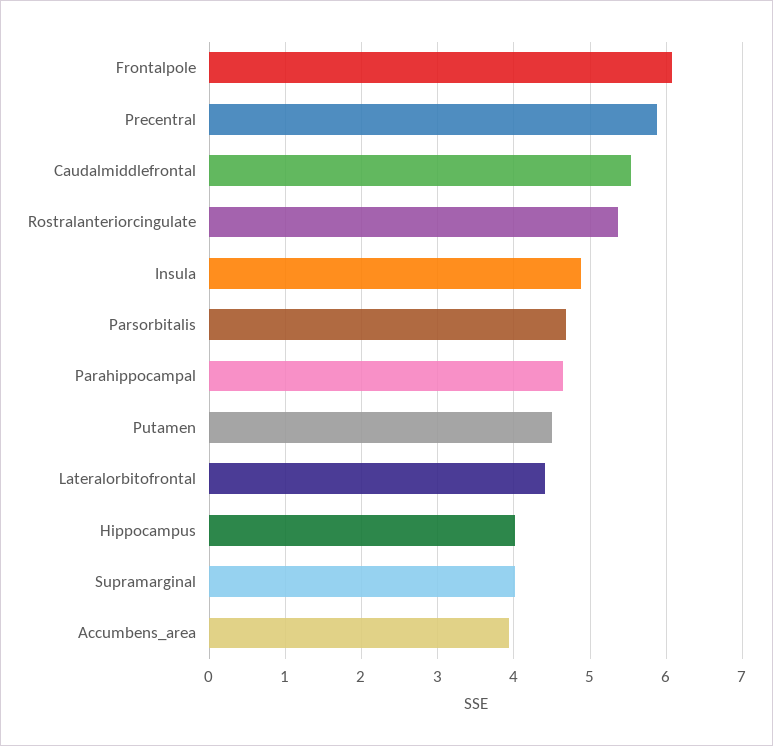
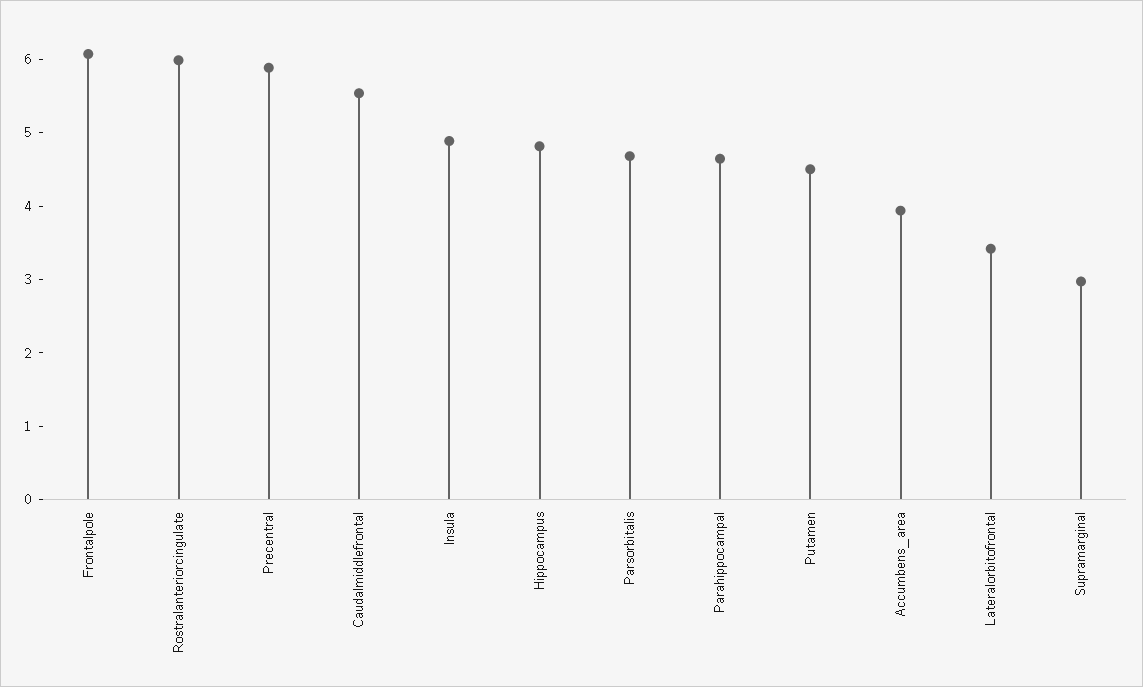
  {
    "Frontalpole": 6.1,
    "Precentral": 5.9,
    "Caudalmiddlefrontal": 5.5,
-   "Rostralanteriorcingulate": 5.4,
+   "Rostralanteriorcingulate": 6,
    "Insula": 4.9,
    "Parsorbitalis": 4.7,
    "Parahippocampal": 4.6,
    "Putamen": 4.5,
-   "Lateralorbitofrontal": 4.4,
+   "Lateralorbitofrontal": 3.4,
-   "Hippocampus": 4,
+   "Hippocampus": 4.8,
-   "Supramarginal": 4,
+   "Supramarginal": 3,
    "Accumbens_area": 3.9
  }

